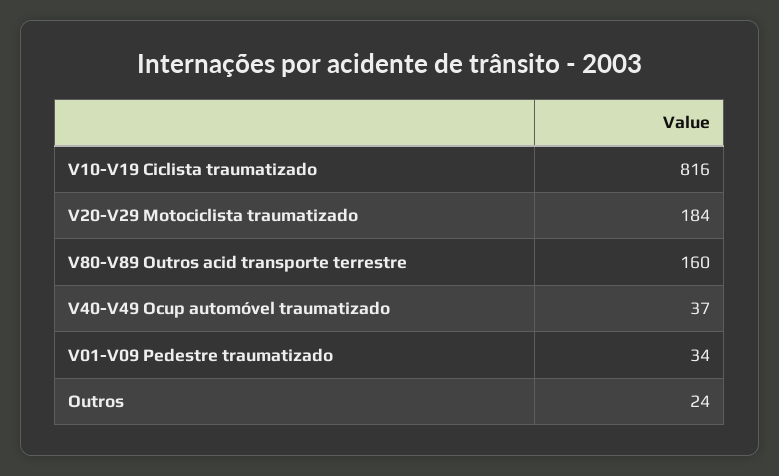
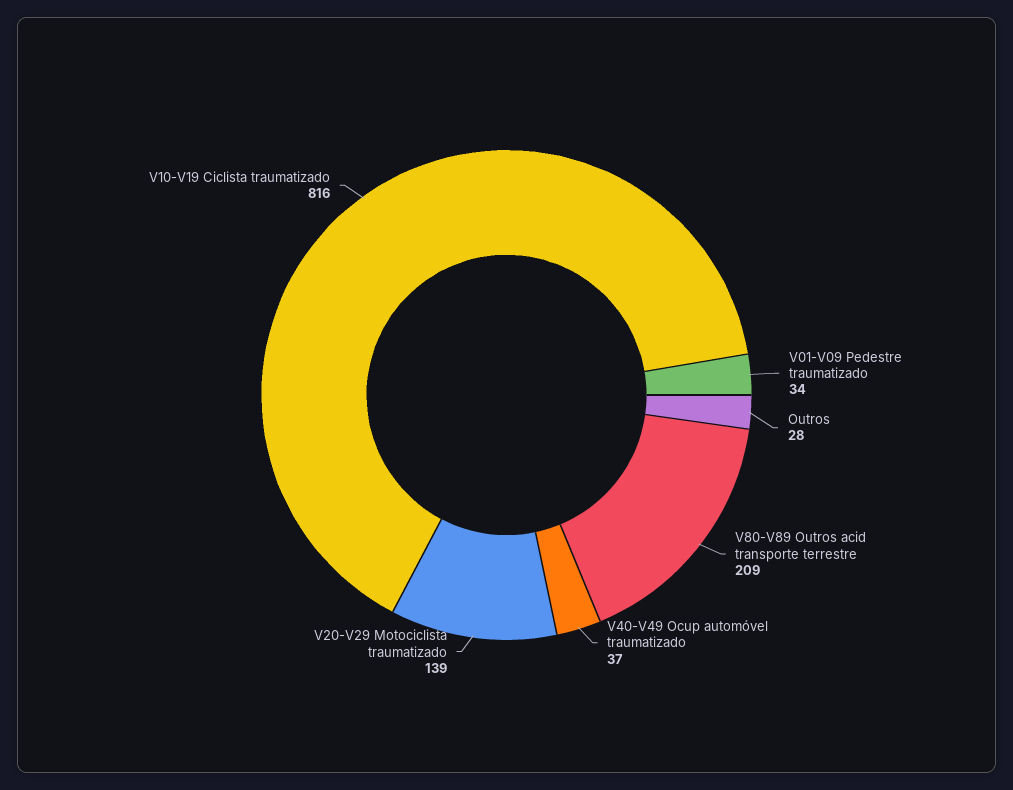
  {
    "V10-V19 Ciclista traumatizado": 816,
-   "V20-V29 Motociclista traumatizado": 184,
+   "V20-V29 Motociclista traumatizado": 139,
-   "V80-V89 Outros acid transporte terrestre": 160,
+   "V80-V89 Outros acid transporte terrestre": 209,
    "V40-V49 Ocup automóvel traumatizado": 37,
    "V01-V09 Pedestre traumatizado": 34,
-   "Outros": 24
+   "Outros": 28
  }

